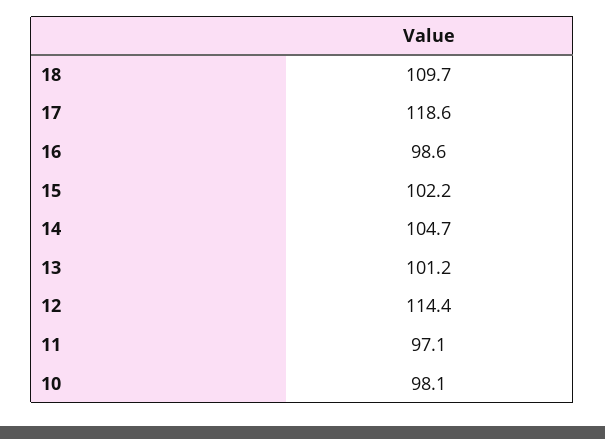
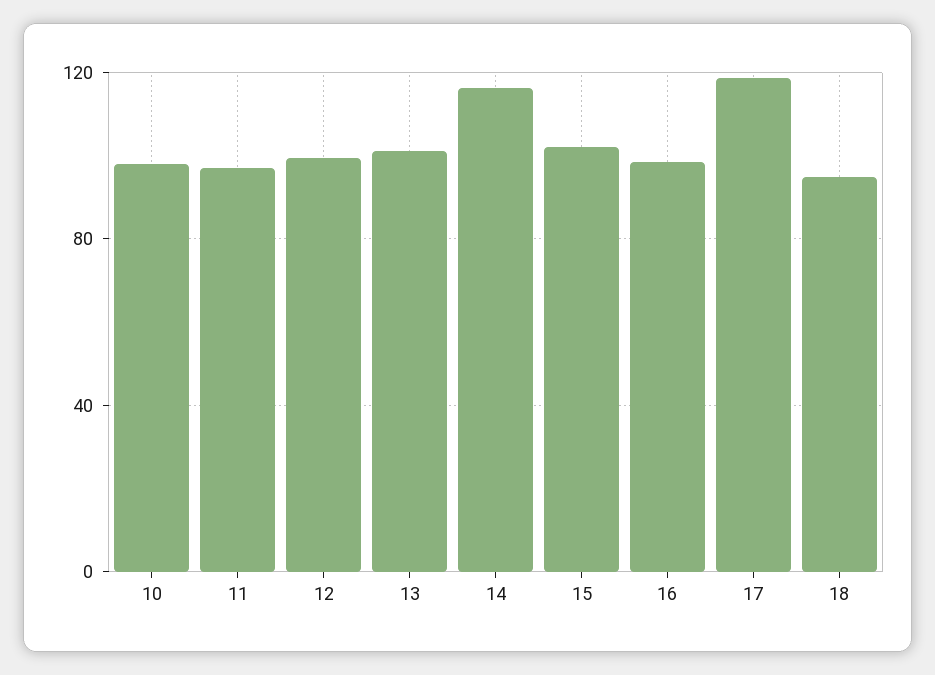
  {
-   "18": 109.7,
+   "18": 95,
    "17": 118.6,
    "16": 98.6,
    "15": 102.2,
-   "14": 104.7,
+   "14": 115,
    "13": 101.2,
-   "12": 114.4,
+   "12": 100,
    "11": 97.1,
    "10": 98.1
  }

